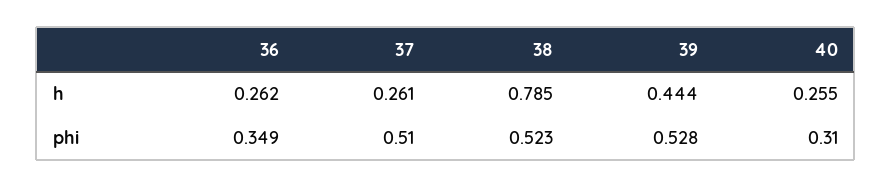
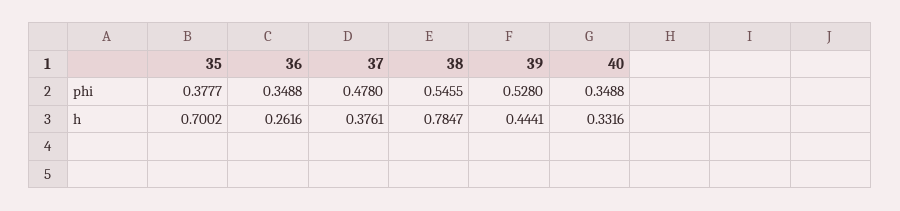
  {
    "36": {
      "h": 0.2616,
      "phi": 0.3488
    },
    "37": {
-     "h": 0.261,
+     "h": 0.3761,
-     "phi": 0.51
+     "phi": 0.478
    },
    "38": {
      "h": 0.7847,
-     "phi": 0.523
+     "phi": 0.5455
    },
    "39": {
      "h": 0.4441,
      "phi": 0.528
    },
    "40": {
-     "h": 0.255,
+     "h": 0.3316,
-     "phi": 0.31
+     "phi": 0.3488
-   }
+   },
+   "35": {
+     "phi": 0.3777,
+     "h": 0.7002
+   }
  }

